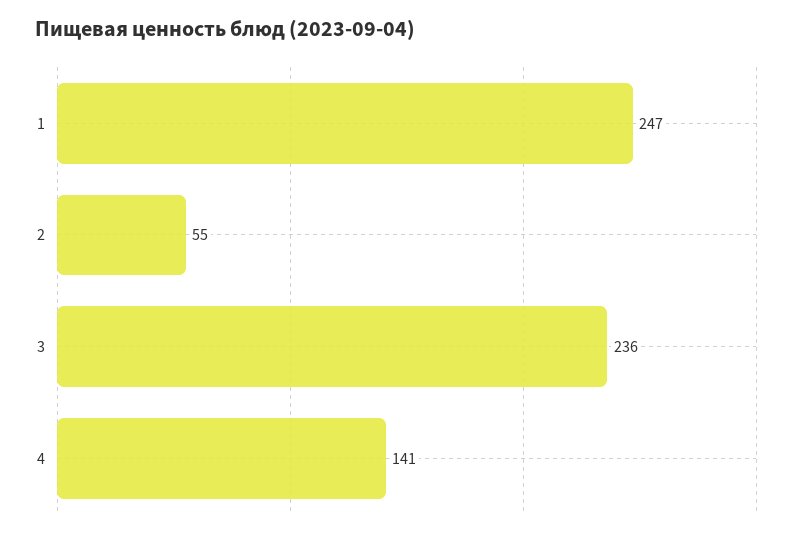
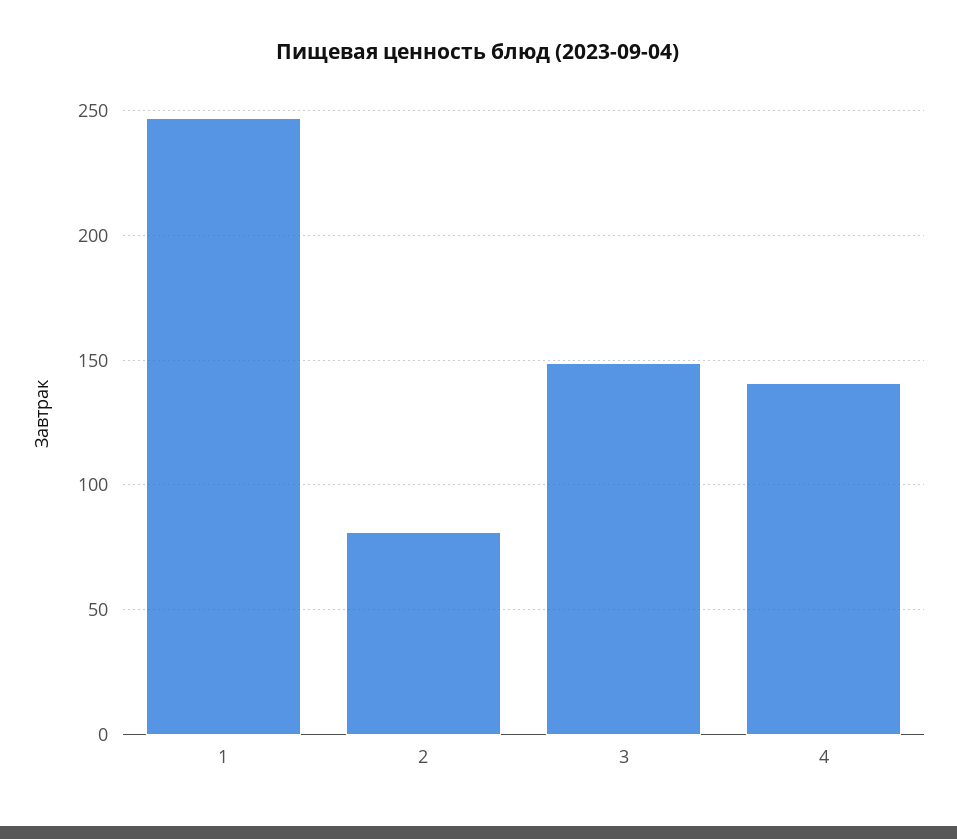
  {
    "1": 247,
-   "2": 55,
+   "2": 80,
-   "3": 236,
+   "3": 150,
    "4": 141
  }

